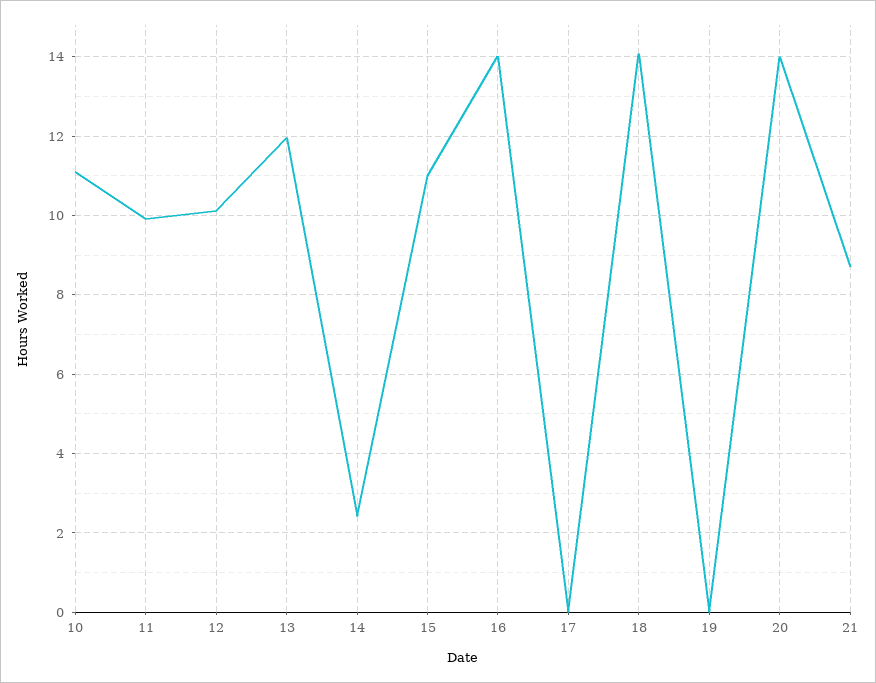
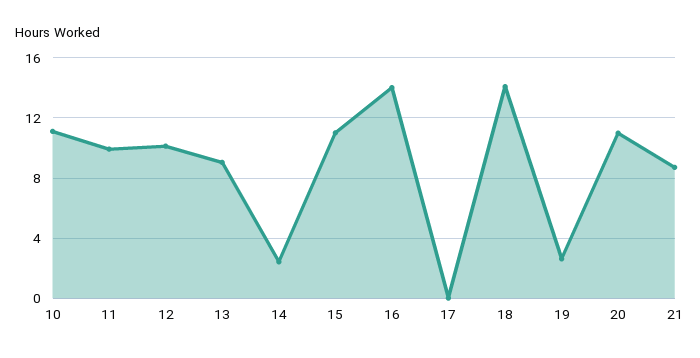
  {
    "10": 11.2,
    "11": 10,
    "12": 10.2,
-   "13": 12,
+   "13": 9,
    "14": 2.4,
    "15": 11,
    "16": 14,
    "17": 0,
    "18": 14,
-   "19": 0,
+   "19": 2.5,
-   "20": 14,
+   "20": 11,
    "21": 8.8
  }

